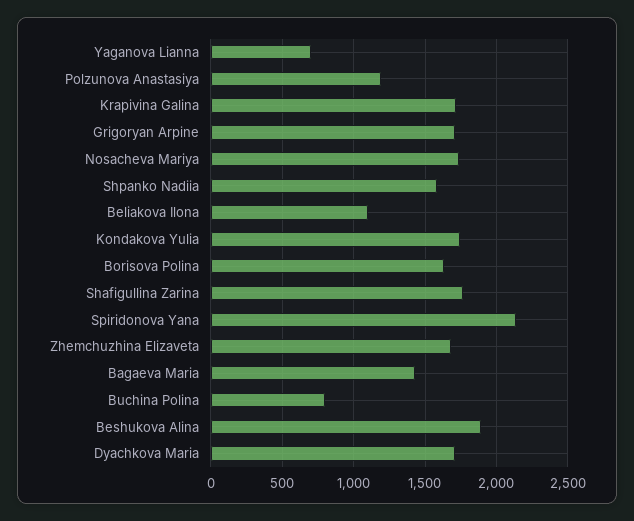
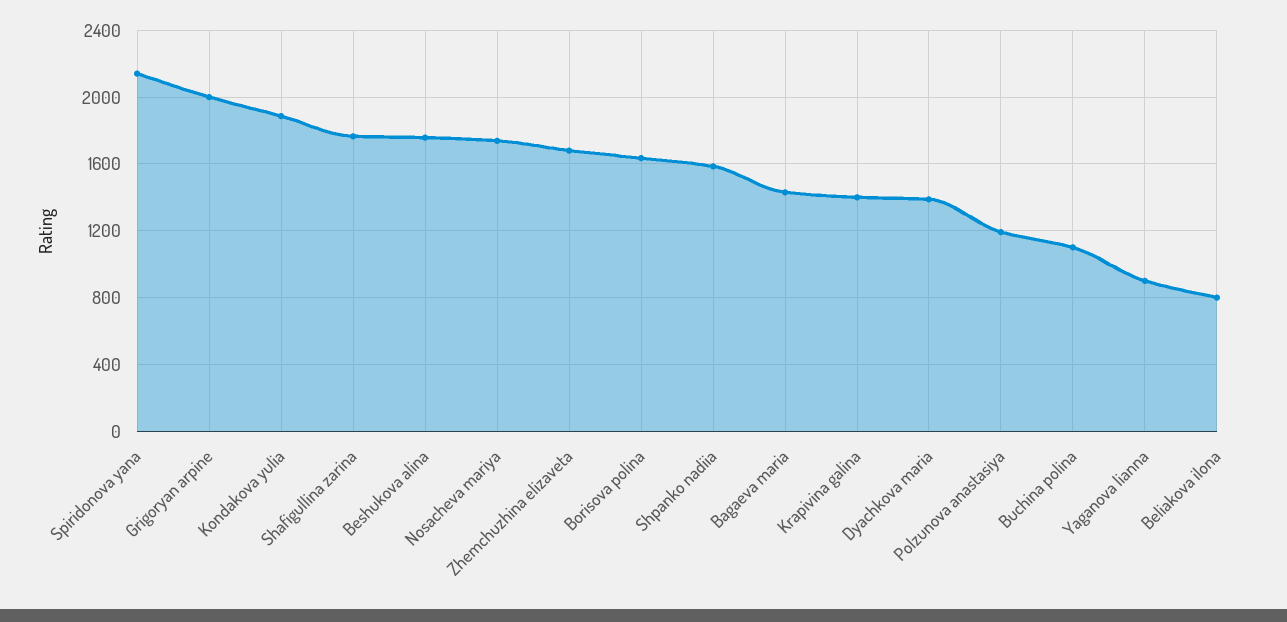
  {
-   "Yaganova Lianna": 700,
+   "Yaganova Lianna": 900,
    "Polzunova Anastasiya": 1200,
-   "Krapivina Galina": 1700,
+   "Krapivina Galina": 1400,
-   "Grigoryan Arpine": 1700,
+   "Grigoryan Arpine": 2000,
    "Nosacheva Mariya": 1750,
    "Shpanko Nadiia": 1600,
-   "Beliakova Ilona": 1100,
+   "Beliakova Ilona": 800,
-   "Kondakova Yulia": 1750,
+   "Kondakova Yulia": 1900,
    "Borisova Polina": 1650,
    "Shafigullina Zarina": 1750,
    "Spiridonova Yana": 2150,
    "Zhemchuzhina Elizaveta": 1700,
    "Bagaeva Maria": 1450,
-   "Buchina Polina": 800,
+   "Buchina Polina": 1100,
-   "Beshukova Alina": 1900,
+   "Beshukova Alina": 1750,
-   "Dyachkova Maria": 1700
+   "Dyachkova Maria": 1400
  }

